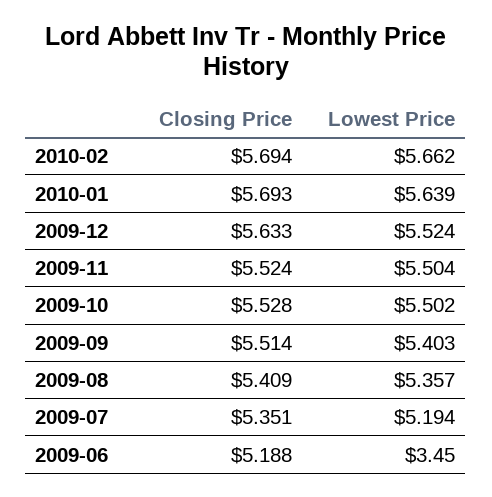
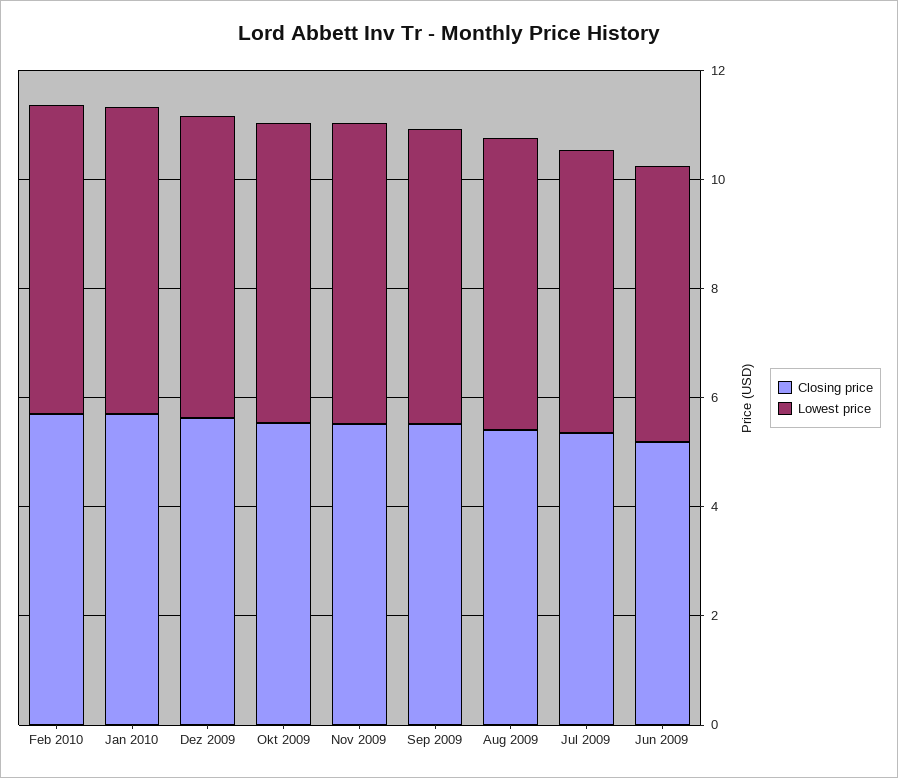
  {
    "Closing Price": {
      "2010-02": 5.694,
      "2010-01": 5.693,
      "2009-12": 5.633,
      "2009-11": 5.524,
      "2009-10": 5.528,
      "2009-09": 5.514,
      "2009-08": 5.409,
      "2009-07": 5.351,
      "2009-06": 5.188
    },
    "Lowest Price": {
      "2010-02": 5.662,
      "2010-01": 5.639,
      "2009-12": 5.524,
      "2009-11": 5.504,
      "2009-10": 5.502,
      "2009-09": 5.403,
      "2009-08": 5.357,
      "2009-07": 5.194,
-     "2009-06": 3.45
+     "2009-06": 5
    }
  }

